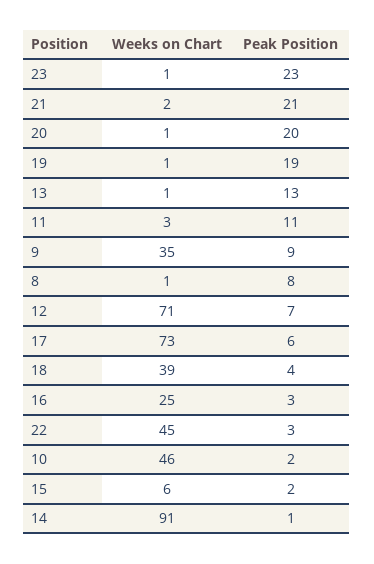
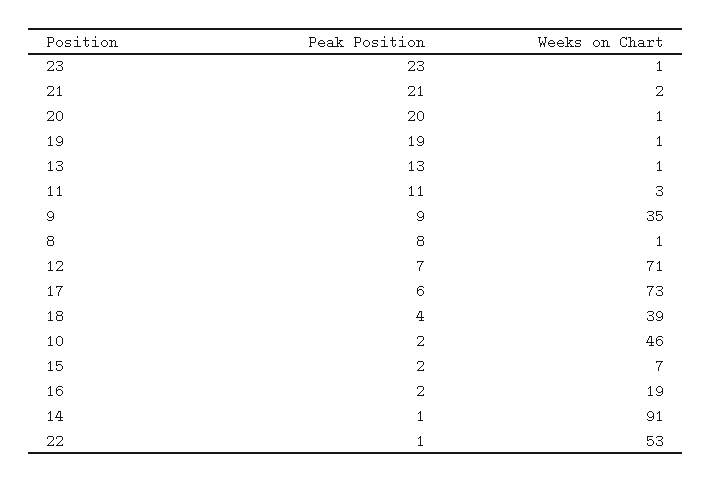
  {
    "Weeks on Chart": {
      "23": 1,
      "21": 2,
      "20": 1,
      "19": 1,
      "13": 1,
      "11": 3,
      "9": 35,
      "8": 1,
      "12": 71,
      "17": 73,
      "18": 39,
-     "16": 25,
+     "16": 19,
-     "22": 45,
+     "22": 53,
      "10": 46,
-     "15": 6,
+     "15": 7,
      "14": 91
    },
    "Peak Position": {
      "23": 23,
      "21": 21,
      "20": 20,
      "19": 19,
      "13": 13,
      "11": 11,
      "9": 9,
      "8": 8,
      "12": 7,
      "17": 6,
      "18": 4,
-     "16": 3,
+     "16": 2,
-     "22": 3,
+     "22": 1,
      "10": 2,
      "15": 2,
      "14": 1
    }
  }

